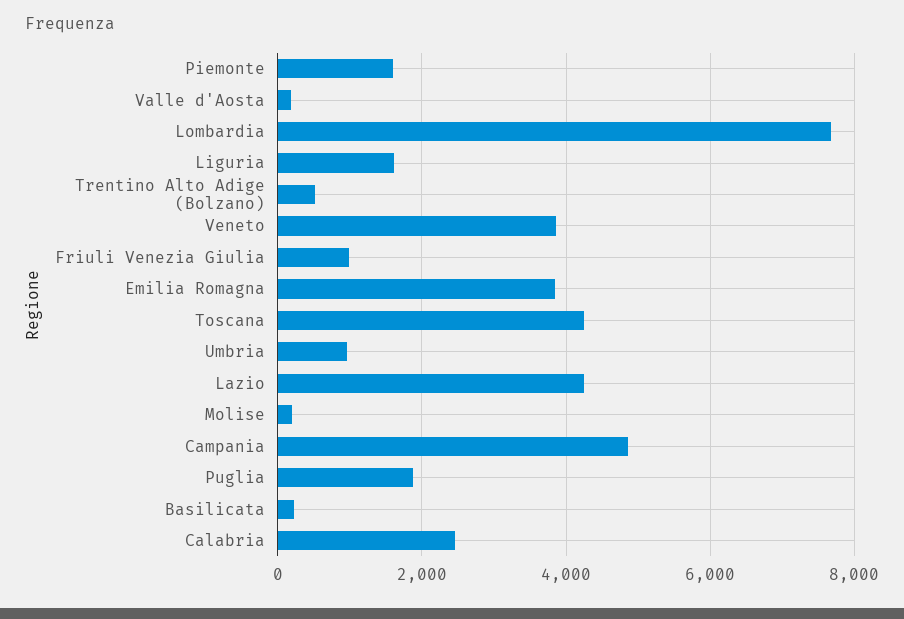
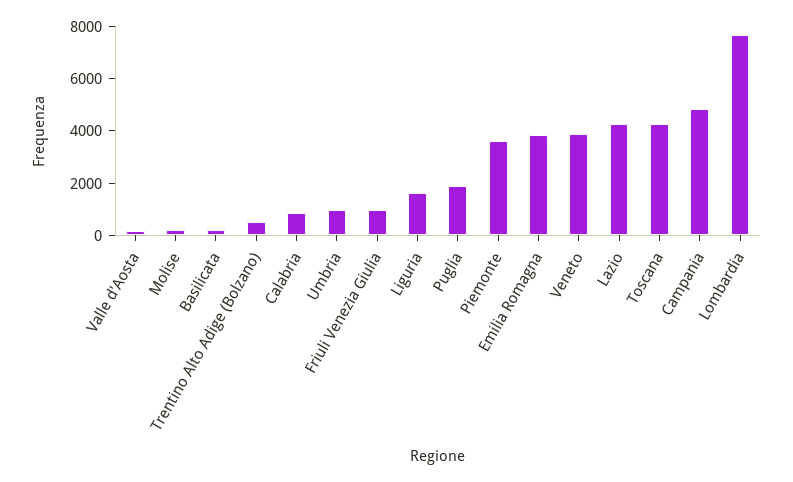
  {
-   "Piemonte": 1600,
+   "Piemonte": 3500,
    "Valle d'Aosta": 200,
    "Lombardia": 7600,
    "Liguria": 1600,
    "Trentino Alto Adige (Bolzano)": 600,
    "Veneto": 3800,
    "Friuli Venezia Giulia": 1000,
    "Emilia Romagna": 3800,
    "Toscana": 4200,
    "Umbria": 1000,
    "Lazio": 4200,
    "Molise": 200,
    "Campania": 4800,
    "Puglia": 1800,
    "Basilicata": 200,
-   "Calabria": 2400
+   "Calabria": 1000
  }

